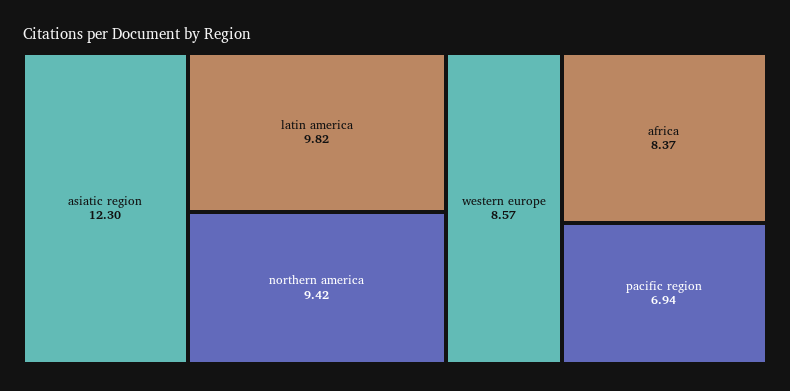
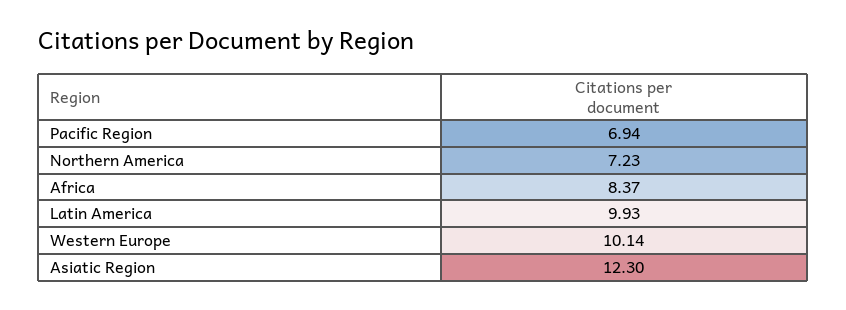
  {
    "asiatic region": 12.3,
-   "latin america": 9.82,
+   "latin america": 9.93,
-   "northern america": 9.42,
+   "northern america": 7.23,
-   "western europe": 8.57,
+   "western europe": 10.14,
    "africa": 8.37,
    "pacific region": 6.94
  }

